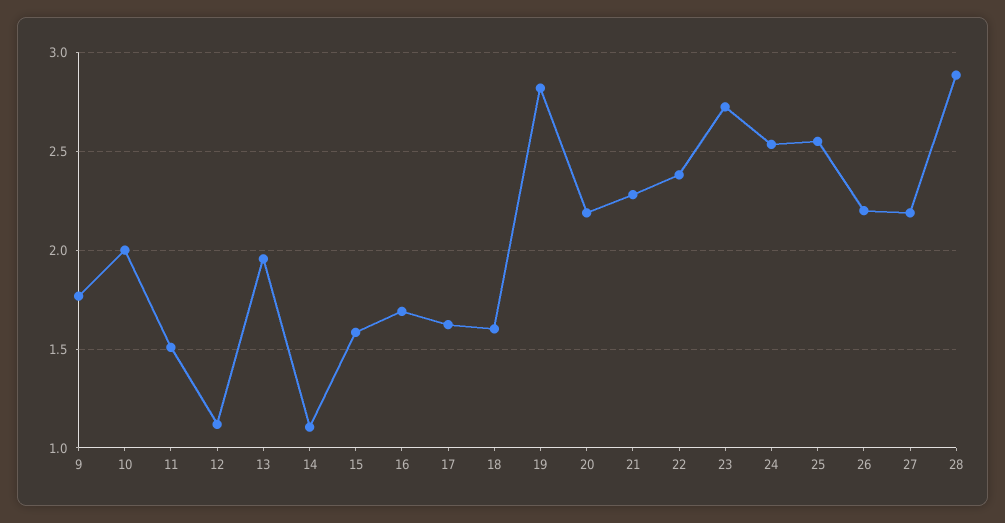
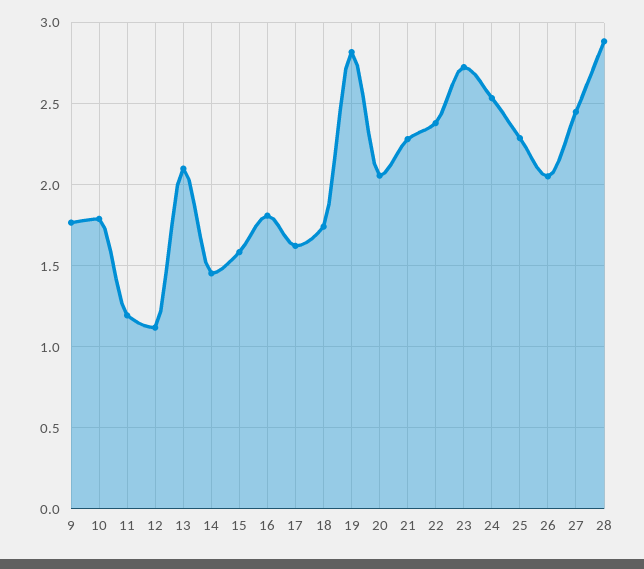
  {
    "9": 1.75,
-   "10": 2,
+   "10": 1.8,
-   "11": 1.5,
+   "11": 1.2,
    "12": 1.1,
-   "13": 1.95,
+   "13": 2.1,
-   "14": 1.1,
+   "14": 1.45,
    "15": 1.6,
-   "16": 1.7,
+   "16": 1.8,
    "17": 1.6,
-   "18": 1.6,
+   "18": 1.75,
    "19": 2.8,
-   "20": 2.2,
+   "20": 2.05,
    "21": 2.3,
    "22": 2.4,
    "23": 2.75,
    "24": 2.55,
-   "25": 2.55,
+   "25": 2.3,
-   "26": 2.2,
+   "26": 2.05,
-   "27": 2.2,
+   "27": 2.45,
    "28": 2.9
  }

